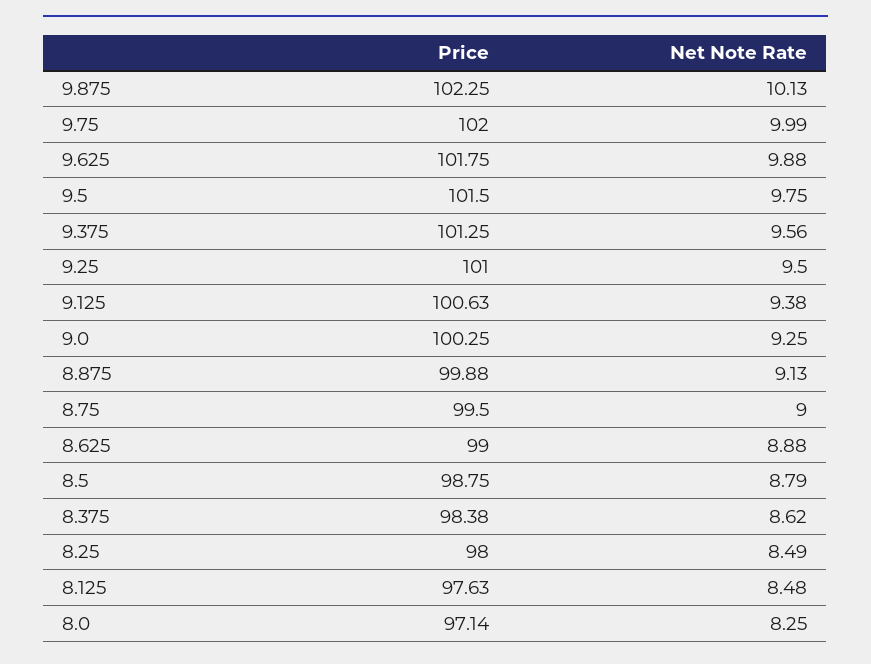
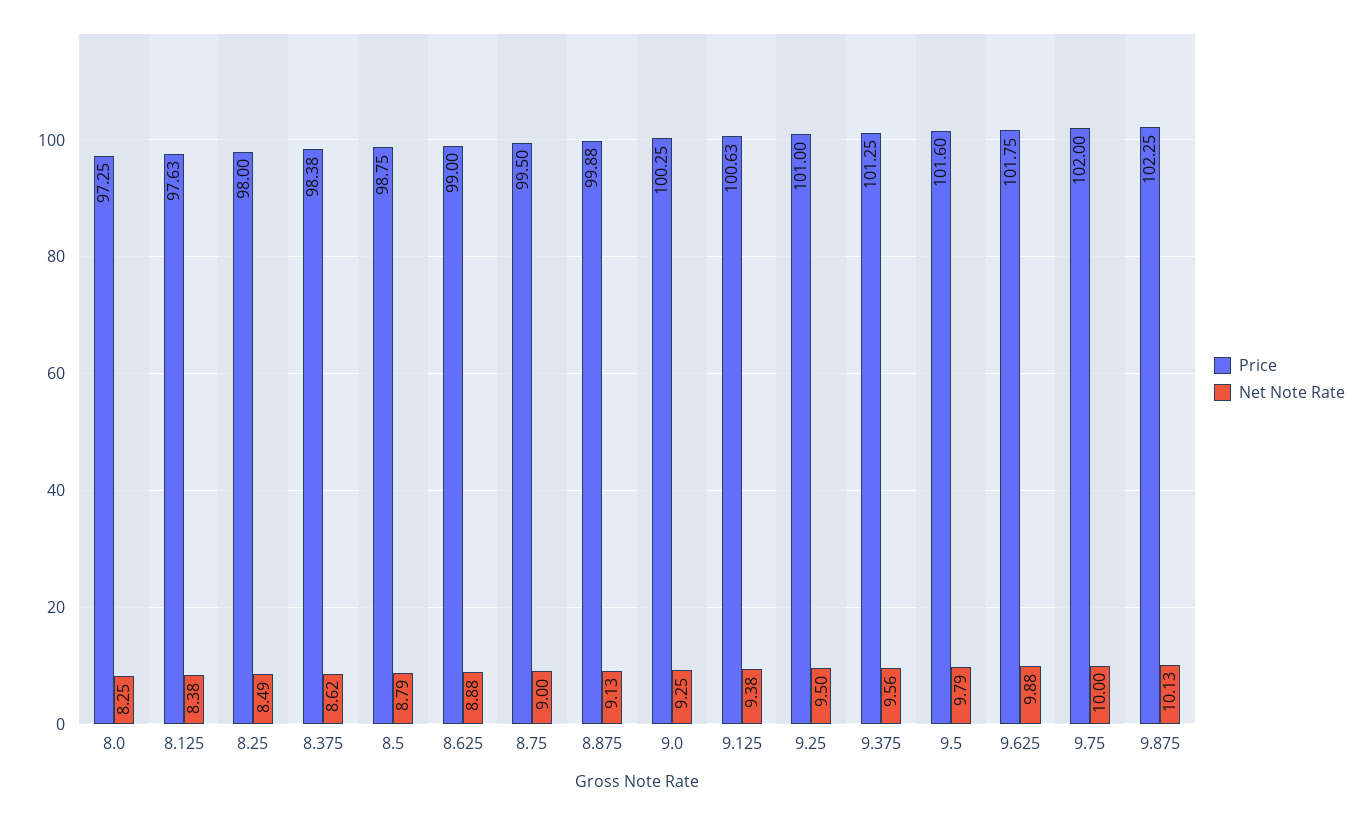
  {
    "Price": {
      "9.875": 102.25,
      "9.75": 102,
      "9.625": 101.75,
-     "9.5": 101.5,
+     "9.5": 101.6,
      "9.375": 101.25,
      "9.25": 101,
      "9.125": 100.63,
      "9.0": 100.25,
      "8.875": 99.88,
      "8.75": 99.5,
      "8.625": 99,
      "8.5": 98.75,
      "8.375": 98.38,
      "8.25": 98,
      "8.125": 97.63,
-     "8.0": 97.14
+     "8.0": 97.25
    },
    "Net Note Rate": {
      "9.875": 10.13,
-     "9.75": 9.99,
+     "9.75": 10,
      "9.625": 9.88,
-     "9.5": 9.75,
+     "9.5": 9.79,
      "9.375": 9.56,
      "9.25": 9.5,
      "9.125": 9.38,
      "9.0": 9.25,
      "8.875": 9.13,
      "8.75": 9,
      "8.625": 8.88,
      "8.5": 8.79,
      "8.375": 8.62,
      "8.25": 8.49,
-     "8.125": 8.48,
+     "8.125": 8.38,
      "8.0": 8.25
    }
  }

